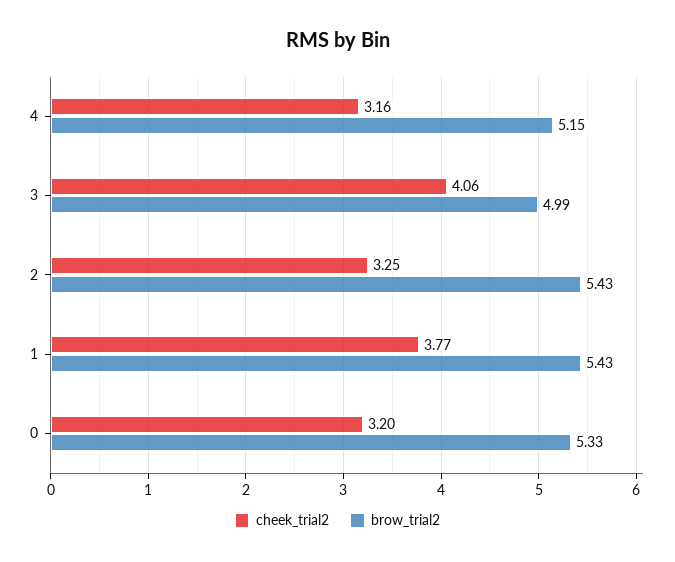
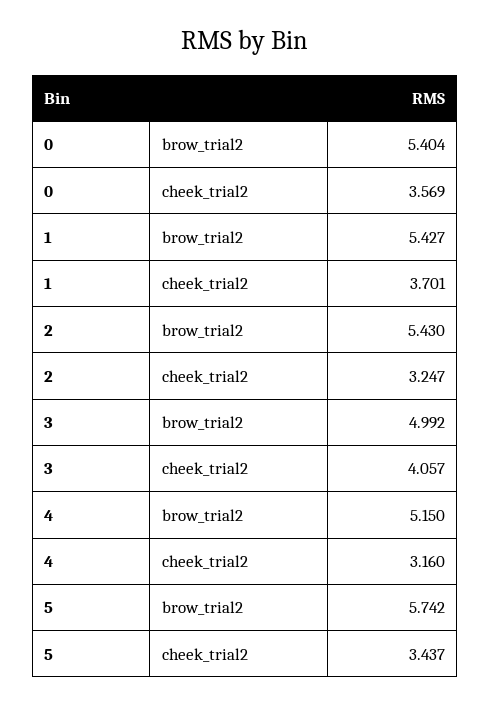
  {
    "cheek_trial2": {
      "4": 3.16,
      "3": 4.057,
      "2": 3.247,
-     "1": 3.77,
+     "1": 3.701,
-     "0": 3.2
+     "0": 3.569,
+     "5": 3.437
    },
    "brow_trial2": {
      "4": 5.15,
      "3": 4.992,
      "2": 5.43,
      "1": 5.427,
-     "0": 5.33
+     "0": 5.404,
+     "5": 5.742
    }
  }

